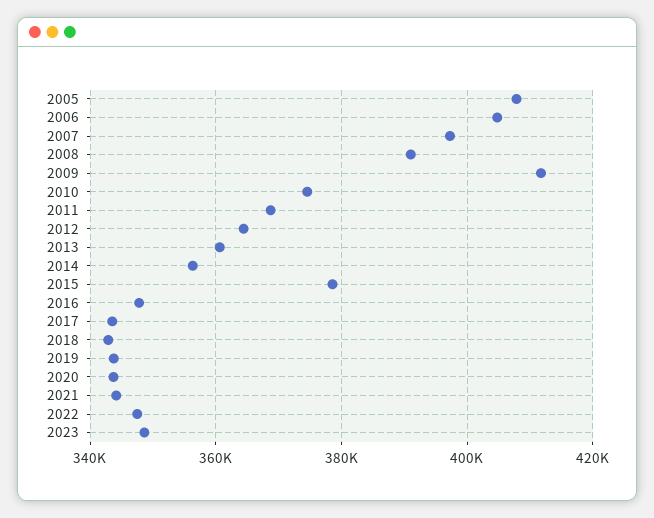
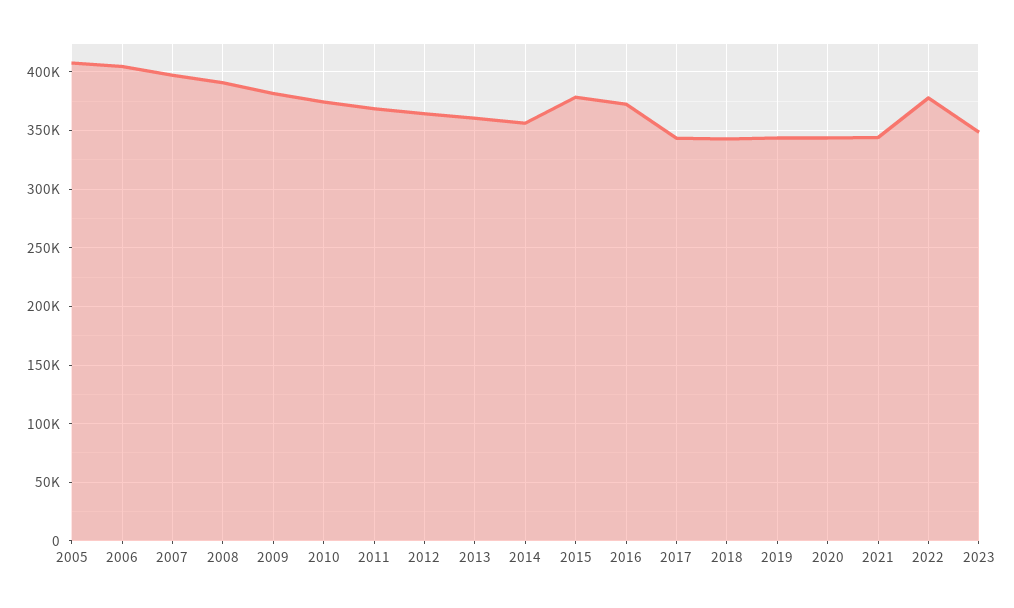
  {
    "2005": 408000,
    "2006": 404000,
    "2007": 398000,
    "2008": 392000,
-   "2009": 412000,
+   "2009": 380000,
    "2010": 374000,
    "2011": 368000,
    "2012": 364000,
    "2013": 360000,
    "2014": 356000,
    "2015": 378000,
-   "2016": 348000,
+   "2016": 370000,
    "2017": 344000,
    "2018": 342000,
    "2019": 344000,
    "2020": 344000,
    "2021": 344000,
-   "2022": 348000,
+   "2022": 380000,
    "2023": 348000
  }

